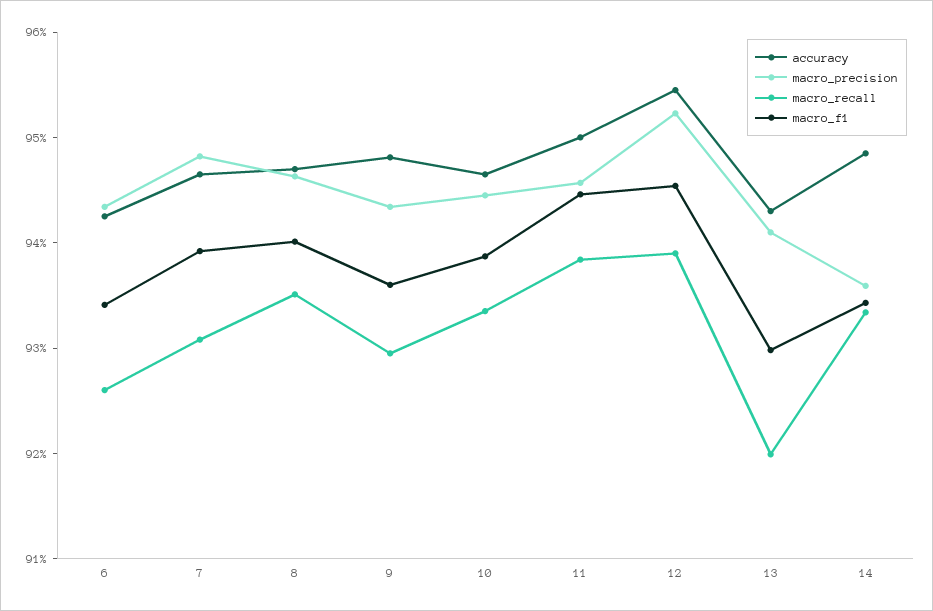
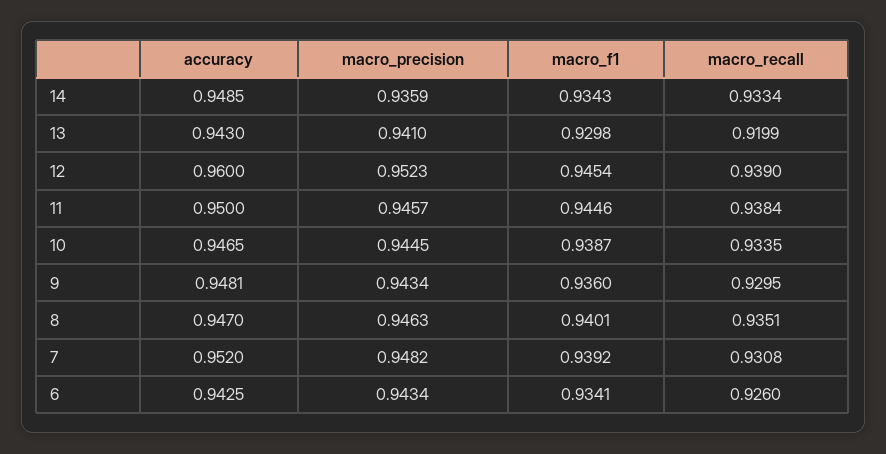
  {
    "accuracy": {
      "6": 0.9425,
-     "7": 0.946,
+     "7": 0.952,
      "8": 0.947,
      "9": 0.9481,
      "10": 0.9465,
      "11": 0.95,
-     "12": 0.954,
+     "12": 0.96,
      "13": 0.943,
      "14": 0.9485
    },
    "macro_precision": {
      "6": 0.9434,
      "7": 0.9482,
      "8": 0.9463,
      "9": 0.9434,
      "10": 0.9445,
      "11": 0.9457,
      "12": 0.9523,
      "13": 0.941,
      "14": 0.9359
    },
    "macro_recall": {
      "6": 0.926,
      "7": 0.9308,
      "8": 0.9351,
      "9": 0.9295,
      "10": 0.9335,
      "11": 0.9384,
      "12": 0.939,
      "13": 0.9199,
      "14": 0.9334
    },
    "macro_f1": {
      "6": 0.9341,
      "7": 0.9392,
      "8": 0.9401,
      "9": 0.936,
      "10": 0.9387,
      "11": 0.9446,
      "12": 0.9454,
      "13": 0.9298,
      "14": 0.9343
    }
  }

